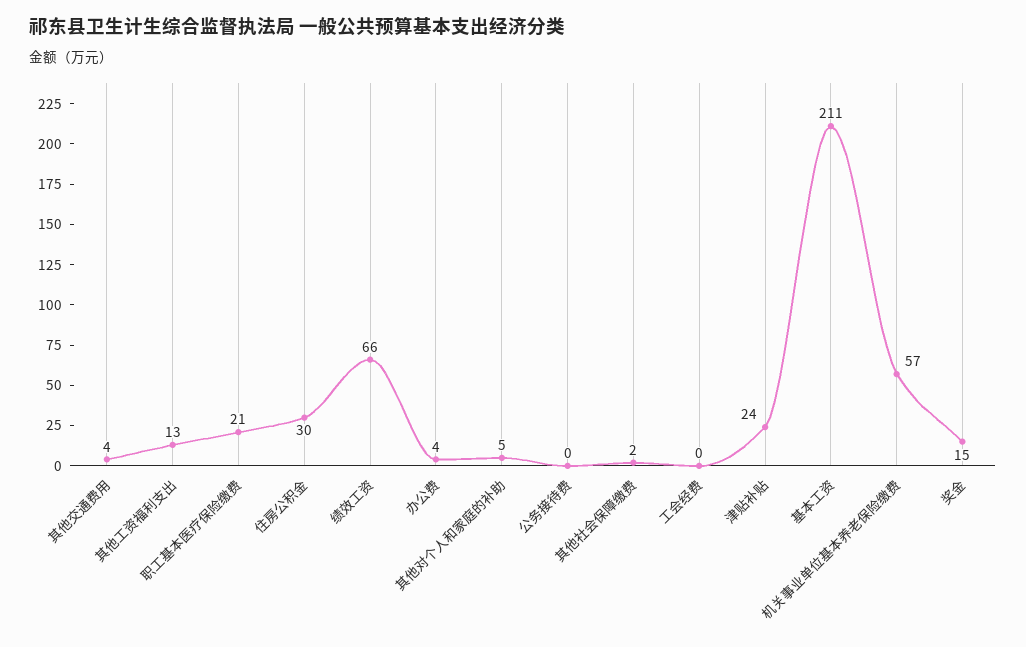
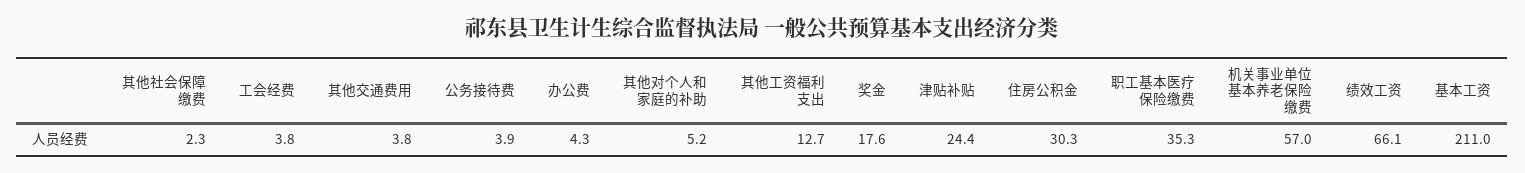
  {
    "其他交通费用": 3.8,
    "其他工资福利支出": 12.7,
-   "职工基本医疗保险缴费": 21,
+   "职工基本医疗保险缴费": 35.3,
    "住房公积金": 30.3,
    "绩效工资": 66.1,
    "办公费": 4.3,
    "其他对个人和家庭的补助": 5.2,
-   "公务接待费": 0,
+   "公务接待费": 3.9,
    "其他社会保障缴费": 2.3,
-   "工会经费": 0,
+   "工会经费": 3.8,
    "津贴补贴": 24.4,
    "基本工资": 211,
    "机关事业单位基本养老保险缴费": 57,
-   "奖金": 15
+   "奖金": 17.6
  }

